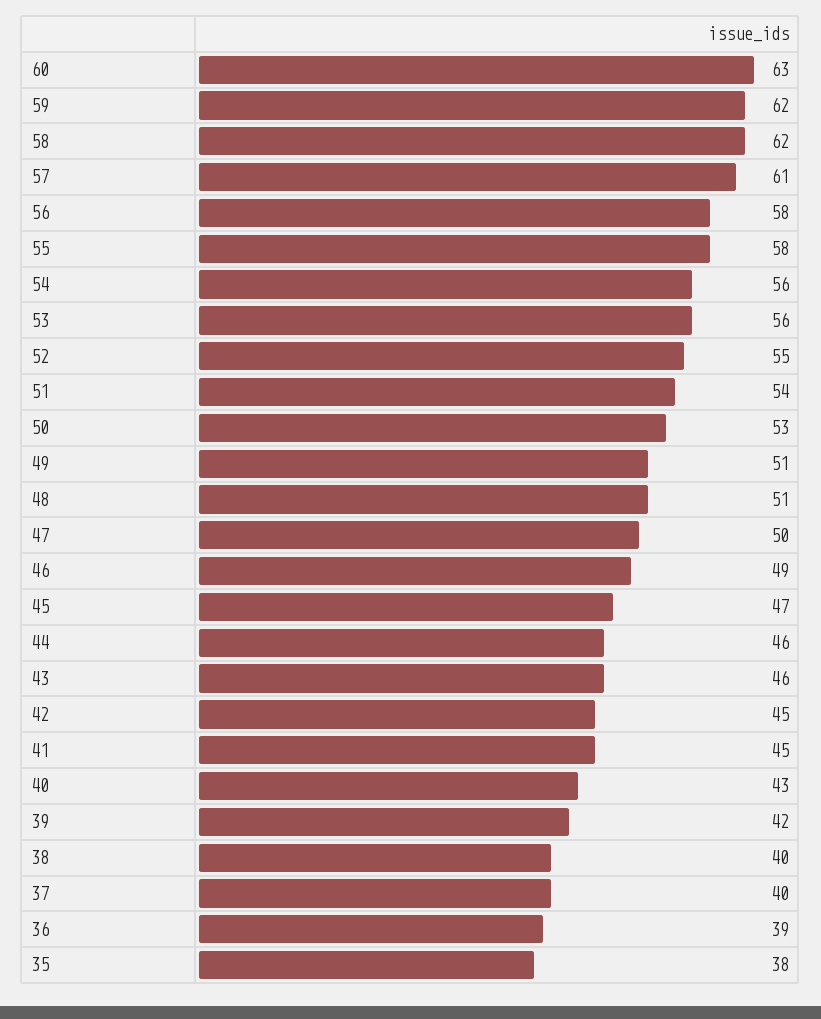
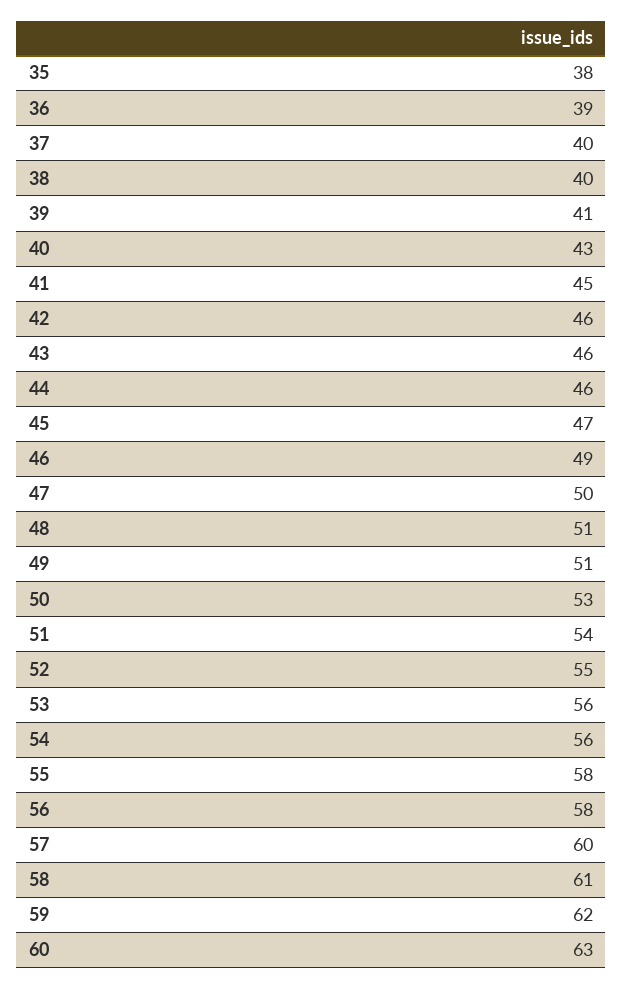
  {
    "60": 63,
    "59": 62,
-   "58": 62,
+   "58": 61,
-   "57": 61,
+   "57": 60,
    "56": 58,
    "55": 58,
    "54": 56,
    "53": 56,
    "52": 55,
    "51": 54,
    "50": 53,
    "49": 51,
    "48": 51,
    "47": 50,
    "46": 49,
    "45": 47,
    "44": 46,
    "43": 46,
-   "42": 45,
+   "42": 46,
    "41": 45,
    "40": 43,
-   "39": 42,
+   "39": 41,
    "38": 40,
    "37": 40,
    "36": 39,
    "35": 38
  }

